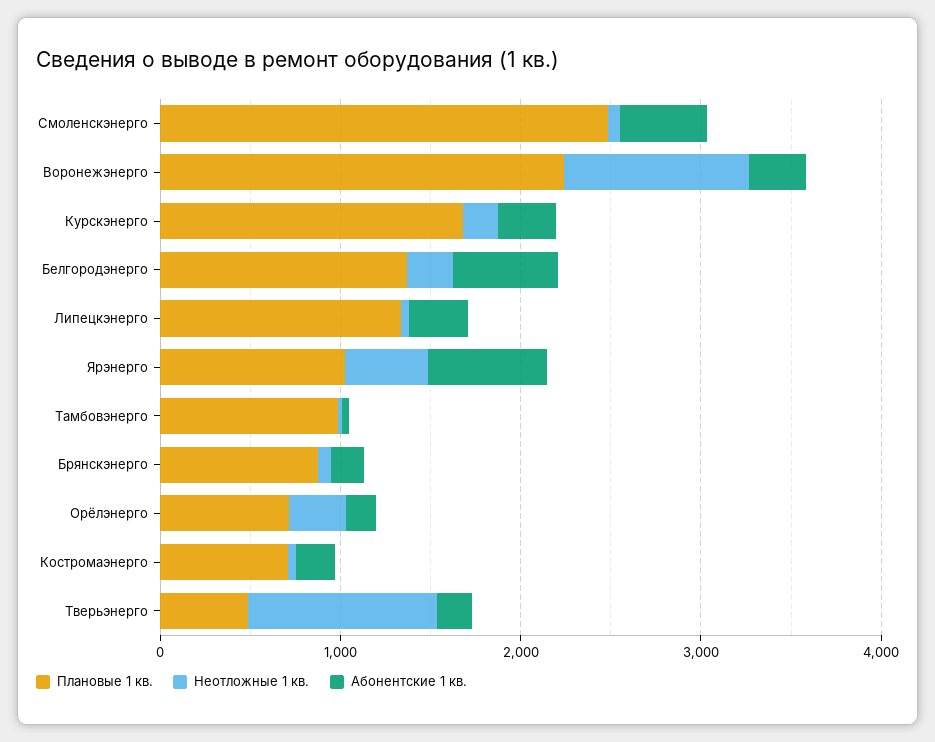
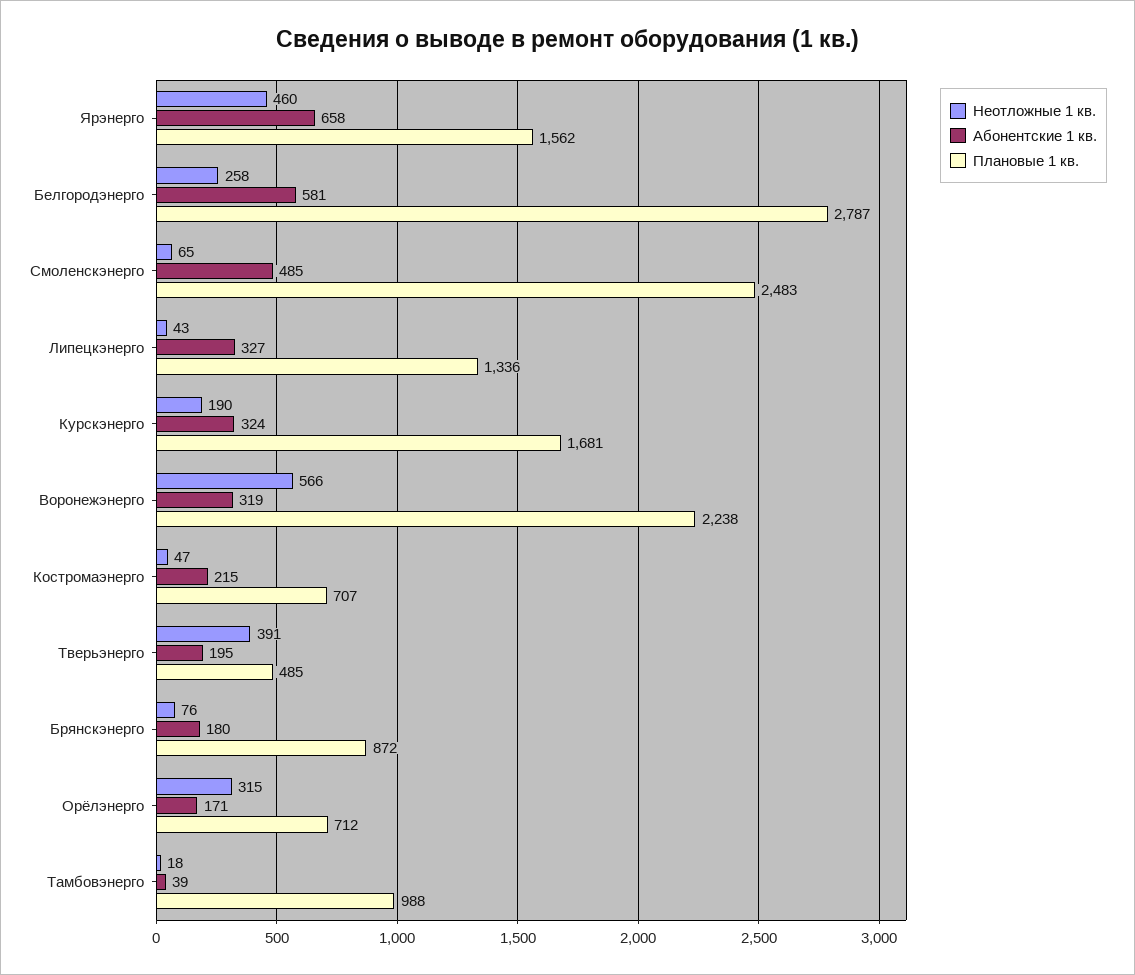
  {
    "Плановые 1 кв.": {
      "Смоленскэнерго": 2483,
      "Воронежэнерго": 2238,
      "Курскэнерго": 1681,
-     "Белгородэнерго": 1400,
+     "Белгородэнерго": 2787,
      "Липецкэнерго": 1336,
-     "Ярэнерго": 1000,
+     "Ярэнерго": 1562,
      "Тамбовэнерго": 988,
      "Брянскэнерго": 872,
      "Орёлэнерго": 712,
      "Костромаэнерго": 707,
      "Тверьэнерго": 485
    },
    "Неотложные 1 кв.": {
      "Смоленскэнерго": 65,
-     "Воронежэнерго": 1000,
+     "Воронежэнерго": 566,
      "Курскэнерго": 190,
      "Белгородэнерго": 258,
      "Липецкэнерго": 43,
      "Ярэнерго": 460,
      "Тамбовэнерго": 18,
      "Брянскэнерго": 76,
      "Орёлэнерго": 315,
      "Костромаэнерго": 47,
-     "Тверьэнерго": 1000
+     "Тверьэнерго": 391
    },
    "Абонентские 1 кв.": {
      "Смоленскэнерго": 485,
      "Воронежэнерго": 319,
      "Курскэнерго": 324,
      "Белгородэнерго": 581,
      "Липецкэнерго": 327,
      "Ярэнерго": 658,
      "Тамбовэнерго": 39,
      "Брянскэнерго": 180,
      "Орёлэнерго": 171,
      "Костромаэнерго": 215,
      "Тверьэнерго": 195
    }
  }

